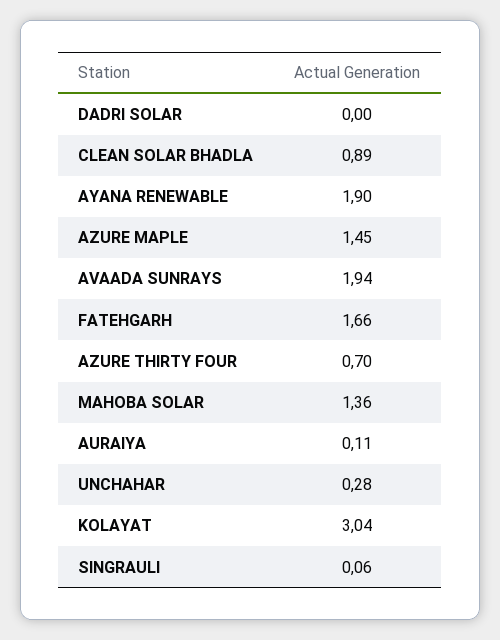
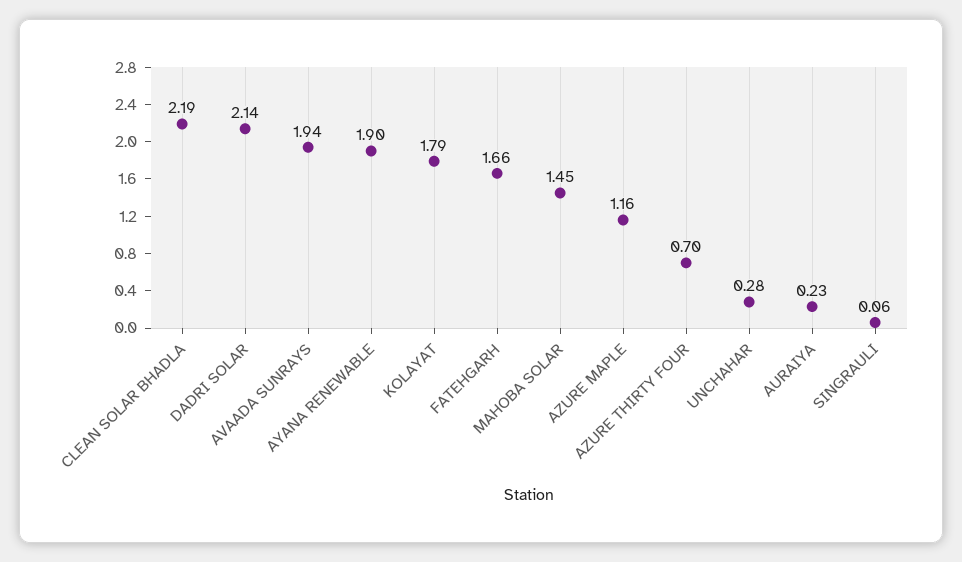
  {
-   "DADRI SOLAR": 0,
+   "DADRI SOLAR": 2.14,
-   "CLEAN SOLAR BHADLA": 0.89,
+   "CLEAN SOLAR BHADLA": 2.19,
    "AYANA RENEWABLE": 1.9,
-   "AZURE MAPLE": 1.45,
+   "AZURE MAPLE": 1.16,
    "AVAADA SUNRAYS": 1.94,
    "FATEHGARH": 1.66,
    "AZURE THIRTY FOUR": 0.7,
-   "MAHOBA SOLAR": 1.36,
+   "MAHOBA SOLAR": 1.45,
-   "AURAIYA": 0.11,
+   "AURAIYA": 0.23,
    "UNCHAHAR": 0.28,
-   "KOLAYAT": 3.04,
+   "KOLAYAT": 1.79,
    "SINGRAULI": 0.06
  }

